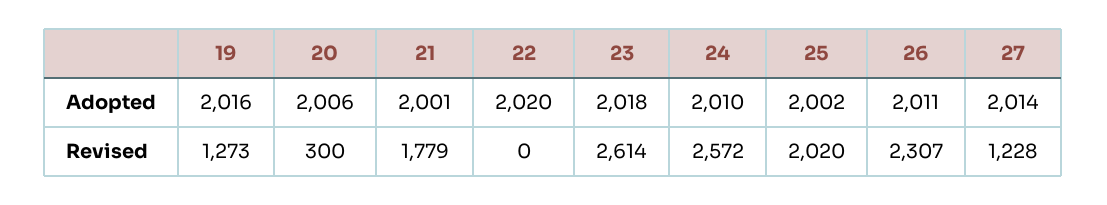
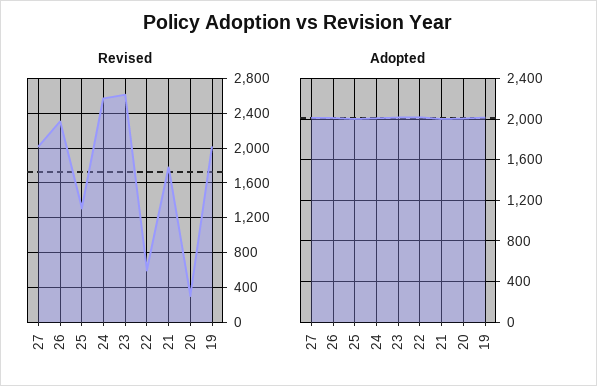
  {
    "Adopted": {
      "19": 2016,
      "20": 2006,
      "21": 2001,
      "22": 2020,
      "23": 2018,
      "24": 2010,
      "25": 2002,
      "26": 2011,
      "27": 2014
    },
    "Revised": {
-     "19": 1273,
+     "19": 2000,
      "20": 300,
      "21": 1779,
-     "22": 0,
+     "22": 600,
      "23": 2614,
      "24": 2572,
-     "25": 2020,
+     "25": 1300,
      "26": 2307,
-     "27": 1228
+     "27": 2000
    }
  }

